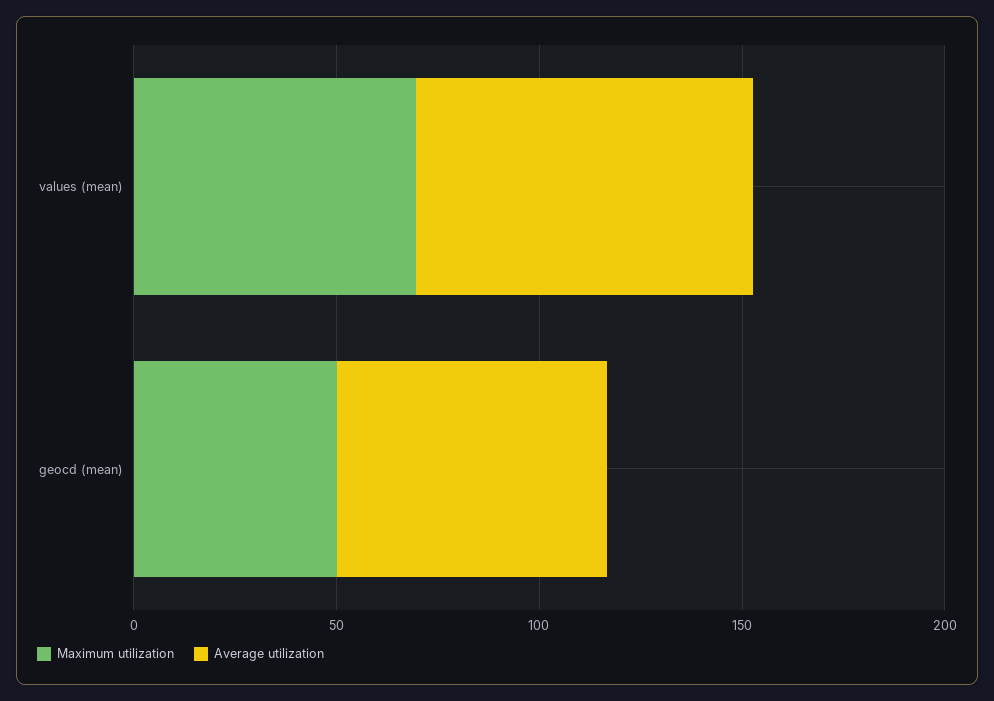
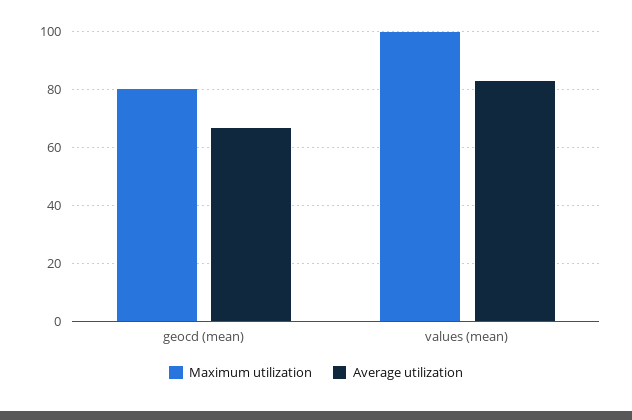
  {
    "Maximum utilization": {
-     "values (mean)": 70,
+     "values (mean)": 100,
-     "geocd (mean)": 50
+     "geocd (mean)": 80
    },
    "Average utilization": {
      "values (mean)": 82.5,
      "geocd (mean)": 67.5
    }
  }

